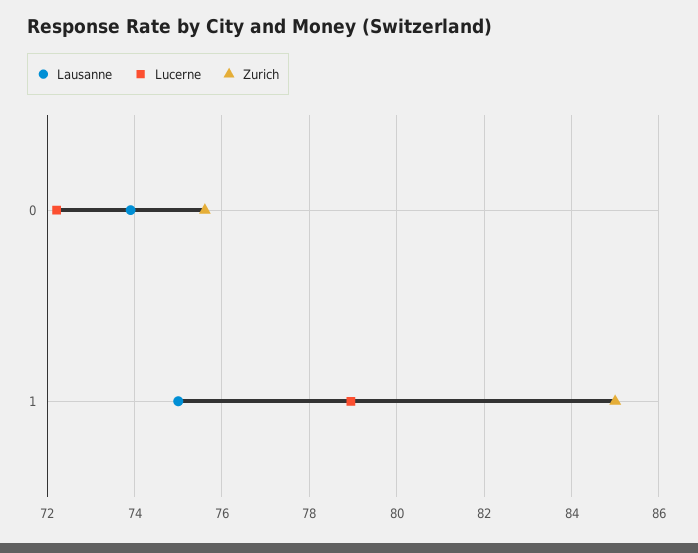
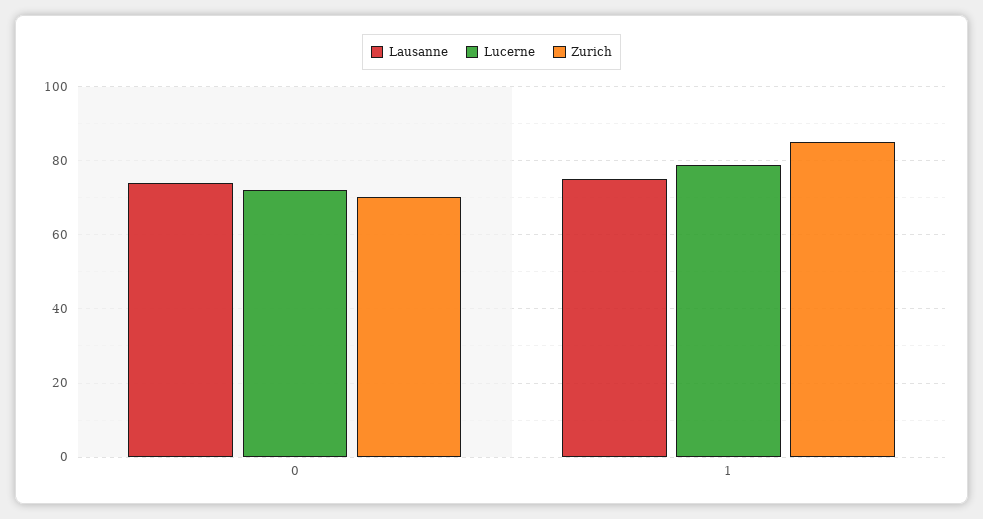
  {
    "Lausanne": {
      "0": 74,
      "1": 75
    },
    "Lucerne": {
      "0": 72.2,
      "1": 79
    },
    "Zurich": {
-     "0": 75.6,
+     "0": 70,
      "1": 85
    }
  }

